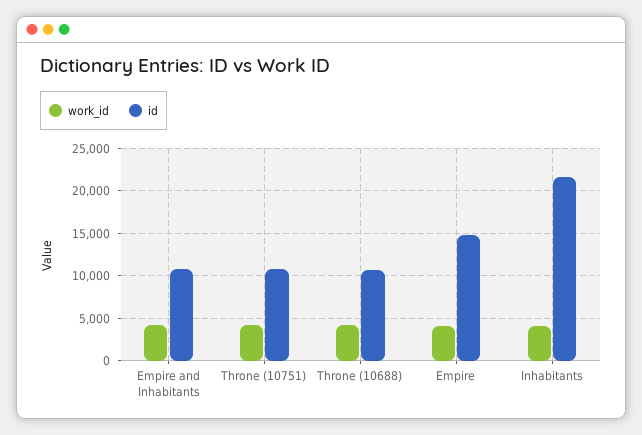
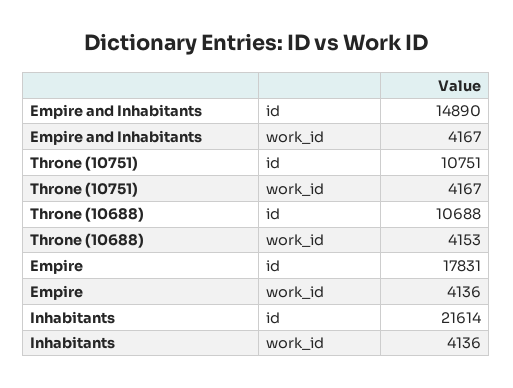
  {
    "work_id": {
      "Empire and Inhabitants": 4167,
      "Throne (10751)": 4167,
      "Throne (10688)": 4153,
      "Empire": 4136,
      "Inhabitants": 4136
    },
    "id": {
-     "Empire and Inhabitants": 11000,
+     "Empire and Inhabitants": 14890,
      "Throne (10751)": 10751,
      "Throne (10688)": 10688,
-     "Empire": 15000,
+     "Empire": 17831,
      "Inhabitants": 21614
    }
  }

